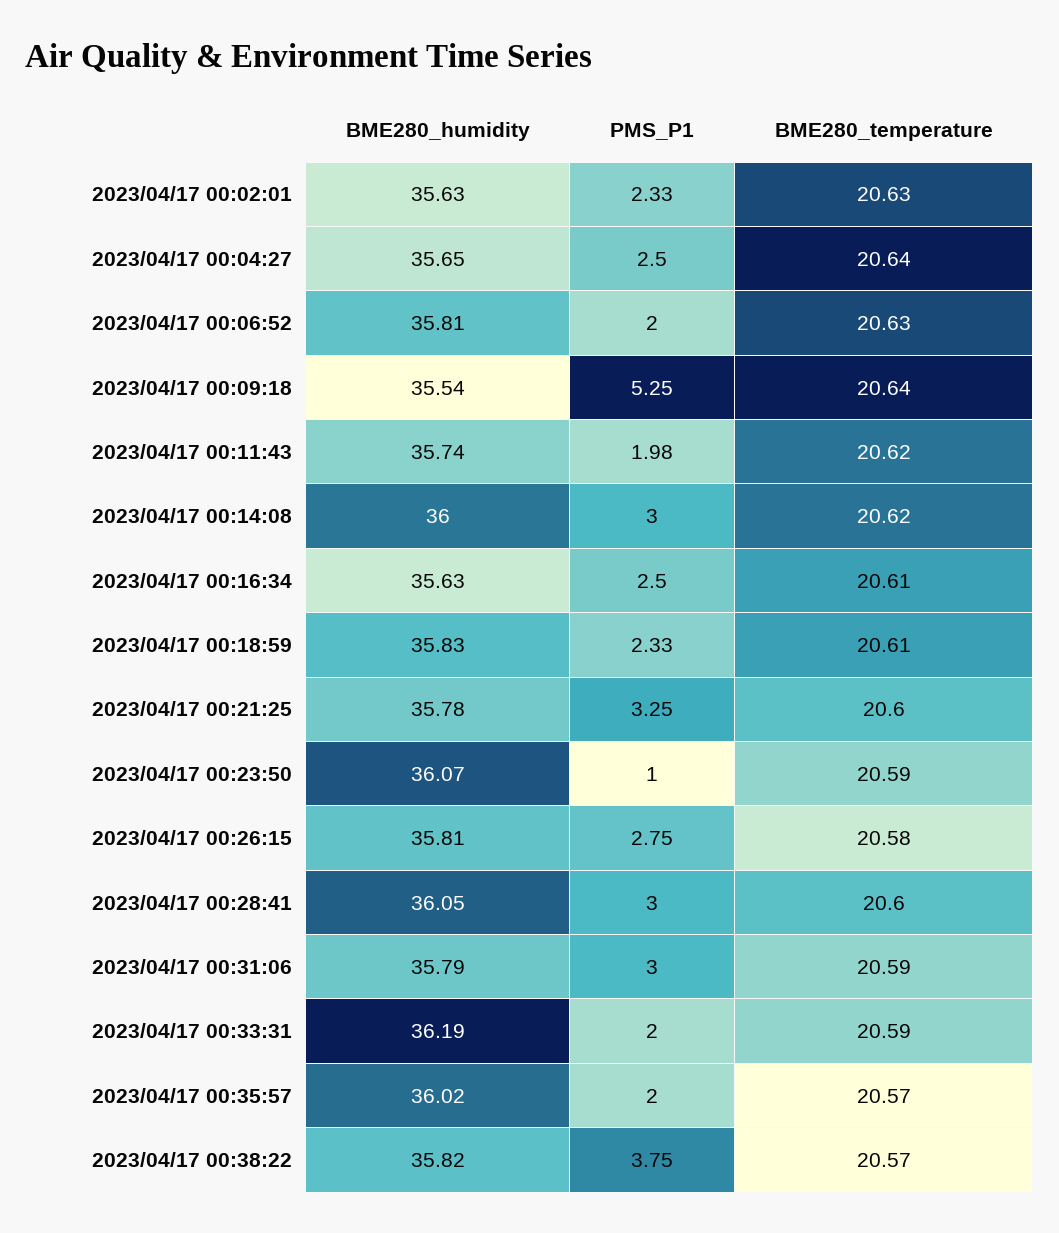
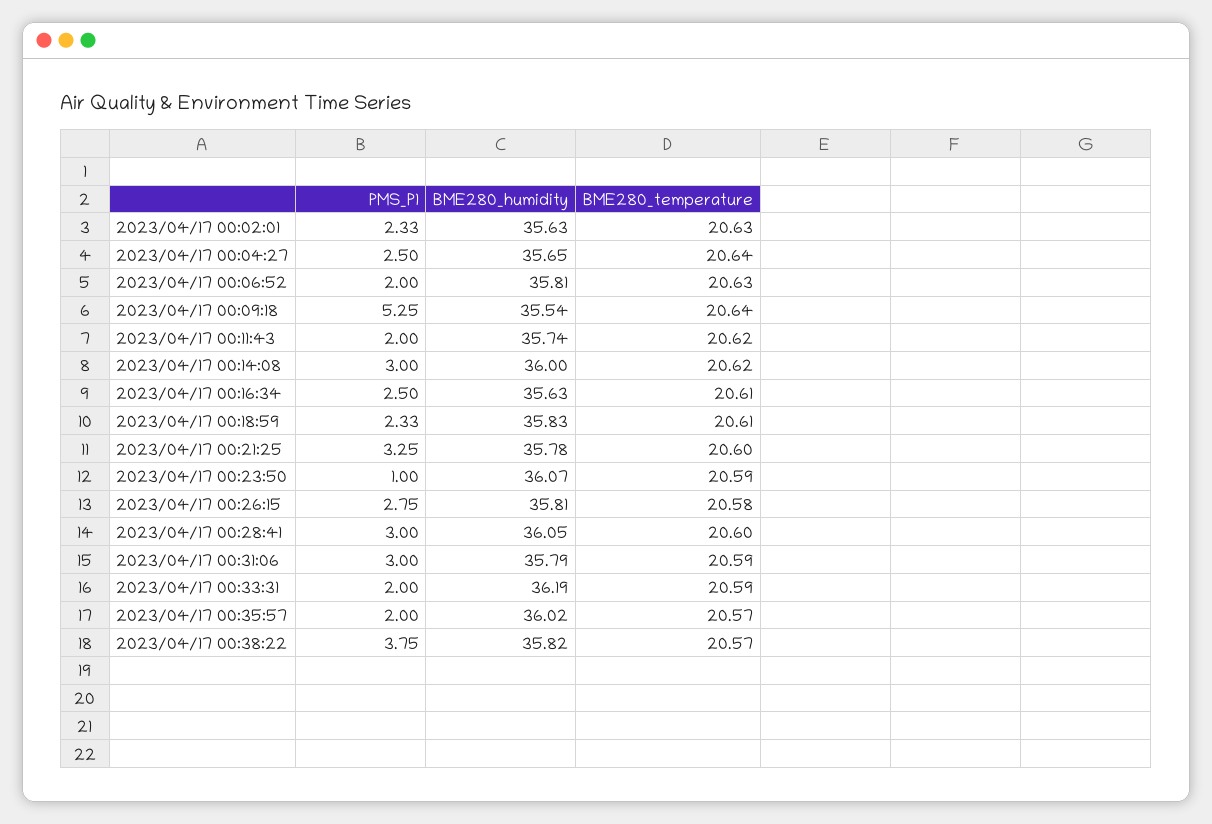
  {
    "BME280_humidity": {
      "2023/04/17 00:02:01": 35.63,
      "2023/04/17 00:04:27": 35.65,
      "2023/04/17 00:06:52": 35.81,
      "2023/04/17 00:09:18": 35.54,
      "2023/04/17 00:11:43": 35.74,
      "2023/04/17 00:14:08": 36,
      "2023/04/17 00:16:34": 35.63,
      "2023/04/17 00:18:59": 35.83,
      "2023/04/17 00:21:25": 35.78,
      "2023/04/17 00:23:50": 36.07,
      "2023/04/17 00:26:15": 35.81,
      "2023/04/17 00:28:41": 36.05,
      "2023/04/17 00:31:06": 35.79,
      "2023/04/17 00:33:31": 36.19,
      "2023/04/17 00:35:57": 36.02,
      "2023/04/17 00:38:22": 35.82
    },
    "PMS_P1": {
      "2023/04/17 00:02:01": 2.33,
      "2023/04/17 00:04:27": 2.5,
      "2023/04/17 00:06:52": 2,
      "2023/04/17 00:09:18": 5.25,
-     "2023/04/17 00:11:43": 1.98,
+     "2023/04/17 00:11:43": 2,
      "2023/04/17 00:14:08": 3,
      "2023/04/17 00:16:34": 2.5,
      "2023/04/17 00:18:59": 2.33,
      "2023/04/17 00:21:25": 3.25,
      "2023/04/17 00:23:50": 1,
      "2023/04/17 00:26:15": 2.75,
      "2023/04/17 00:28:41": 3,
      "2023/04/17 00:31:06": 3,
      "2023/04/17 00:33:31": 2,
      "2023/04/17 00:35:57": 2,
      "2023/04/17 00:38:22": 3.75
    },
    "BME280_temperature": {
      "2023/04/17 00:02:01": 20.63,
      "2023/04/17 00:04:27": 20.64,
      "2023/04/17 00:06:52": 20.63,
      "2023/04/17 00:09:18": 20.64,
      "2023/04/17 00:11:43": 20.62,
      "2023/04/17 00:14:08": 20.62,
      "2023/04/17 00:16:34": 20.61,
      "2023/04/17 00:18:59": 20.61,
      "2023/04/17 00:21:25": 20.6,
      "2023/04/17 00:23:50": 20.59,
      "2023/04/17 00:26:15": 20.58,
      "2023/04/17 00:28:41": 20.6,
      "2023/04/17 00:31:06": 20.59,
      "2023/04/17 00:33:31": 20.59,
      "2023/04/17 00:35:57": 20.57,
      "2023/04/17 00:38:22": 20.57
    }
  }

